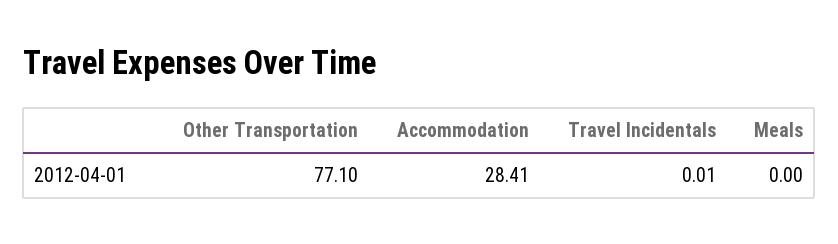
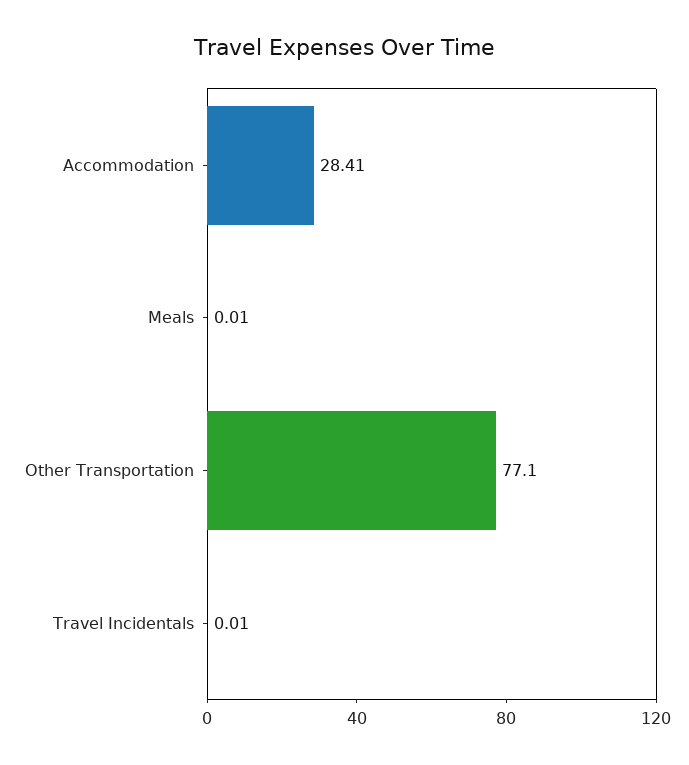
  {
    "Other Transportation": 77.1,
    "Accommodation": 28.41,
    "Travel Incidentals": 0.01,
-   "Meals": 0
+   "Meals": 0.01
  }

